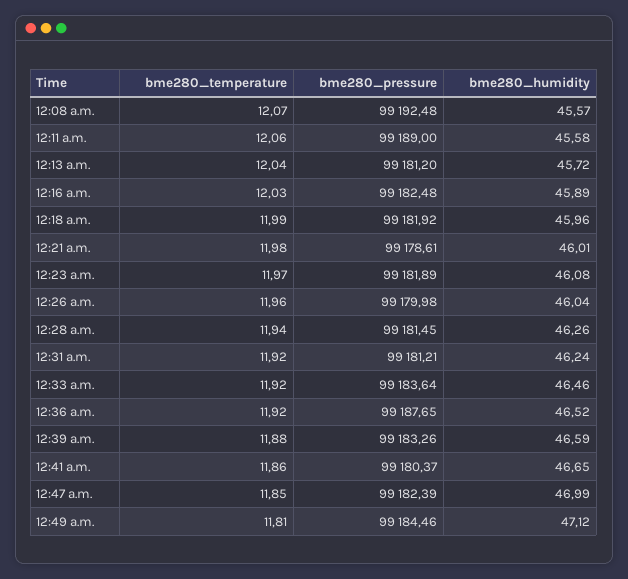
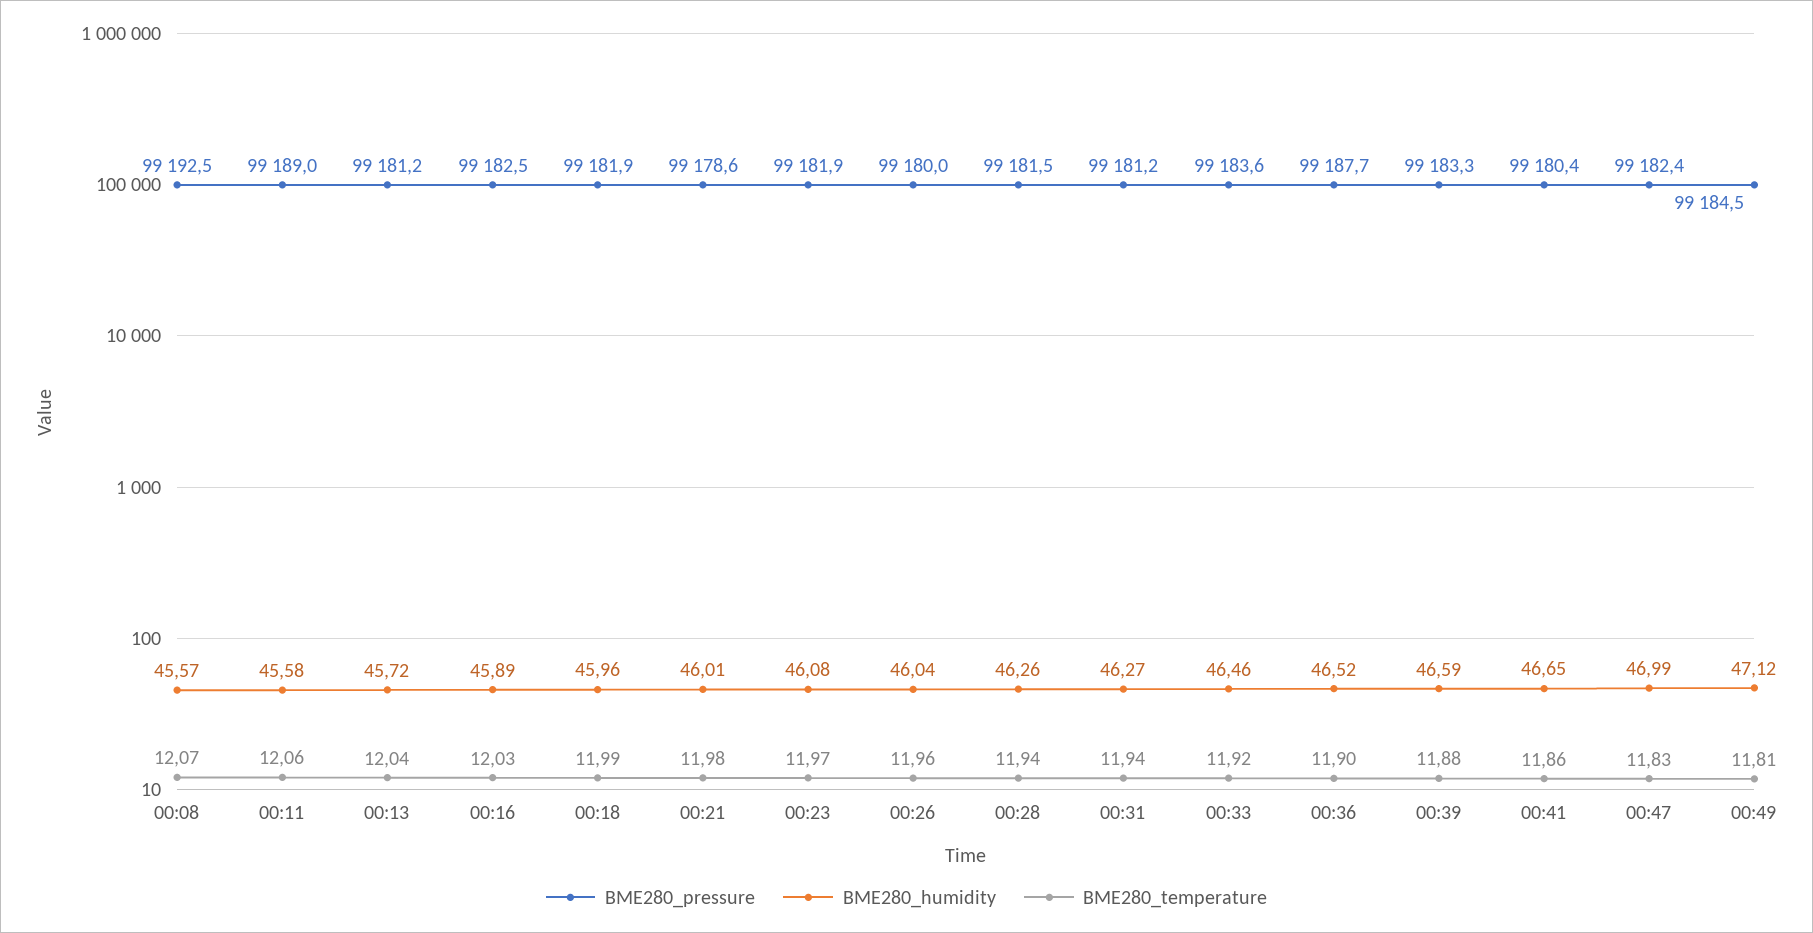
  {
    "bme280_temperature": {
      "12:08 a.m.": 12.07,
      "12:11 a.m.": 12.06,
      "12:13 a.m.": 12.04,
      "12:16 a.m.": 12.03,
      "12:18 a.m.": 11.99,
      "12:21 a.m.": 11.98,
      "12:23 a.m.": 11.97,
      "12:26 a.m.": 11.96,
      "12:28 a.m.": 11.94,
-     "12:31 a.m.": 11.92,
+     "12:31 a.m.": 11.94,
      "12:33 a.m.": 11.92,
-     "12:36 a.m.": 11.92,
+     "12:36 a.m.": 11.9,
      "12:39 a.m.": 11.88,
      "12:41 a.m.": 11.86,
-     "12:47 a.m.": 11.85,
+     "12:47 a.m.": 11.83,
      "12:49 a.m.": 11.81
    },
    "bme280_pressure": {
      "12:08 a.m.": 99192.48,
      "12:11 a.m.": 99189,
      "12:13 a.m.": 99181.2,
      "12:16 a.m.": 99182.48,
      "12:18 a.m.": 99181.92,
      "12:21 a.m.": 99178.61,
      "12:23 a.m.": 99181.89,
      "12:26 a.m.": 99179.98,
      "12:28 a.m.": 99181.45,
      "12:31 a.m.": 99181.21,
      "12:33 a.m.": 99183.64,
      "12:36 a.m.": 99187.65,
      "12:39 a.m.": 99183.26,
      "12:41 a.m.": 99180.37,
      "12:47 a.m.": 99182.39,
      "12:49 a.m.": 99184.46
    },
    "bme280_humidity": {
      "12:08 a.m.": 45.57,
      "12:11 a.m.": 45.58,
      "12:13 a.m.": 45.72,
      "12:16 a.m.": 45.89,
      "12:18 a.m.": 45.96,
      "12:21 a.m.": 46.01,
      "12:23 a.m.": 46.08,
      "12:26 a.m.": 46.04,
      "12:28 a.m.": 46.26,
-     "12:31 a.m.": 46.24,
+     "12:31 a.m.": 46.27,
      "12:33 a.m.": 46.46,
      "12:36 a.m.": 46.52,
      "12:39 a.m.": 46.59,
      "12:41 a.m.": 46.65,
      "12:47 a.m.": 46.99,
      "12:49 a.m.": 47.12
    }
  }

